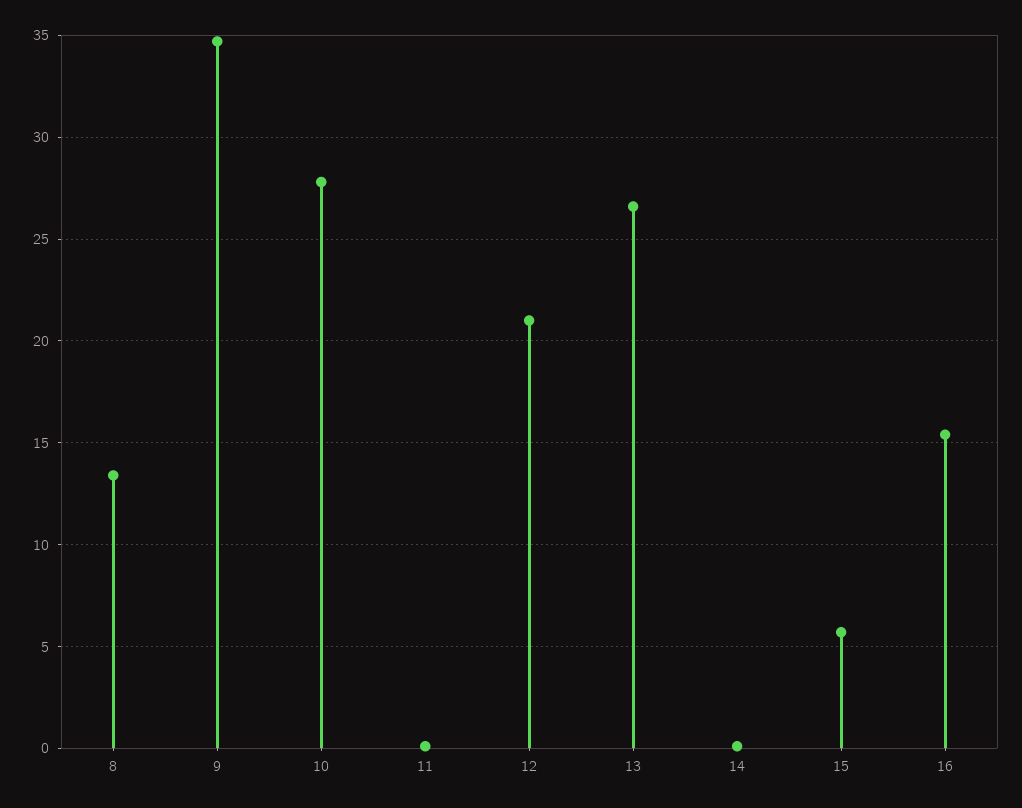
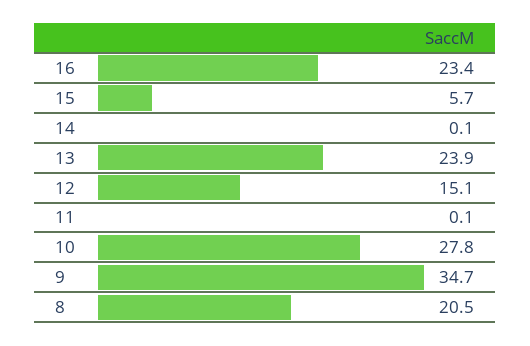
  {
-   "8": 13.5,
+   "8": 20.5,
    "9": 34.7,
    "10": 27.8,
    "11": 0.1,
-   "12": 21,
+   "12": 15.1,
-   "13": 26.5,
+   "13": 23.9,
    "14": 0.1,
    "15": 5.7,
-   "16": 15.5
+   "16": 23.4
  }

